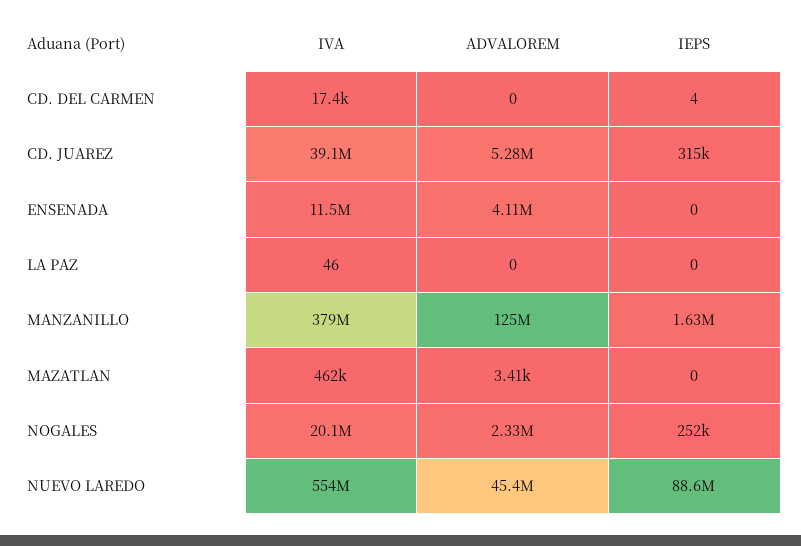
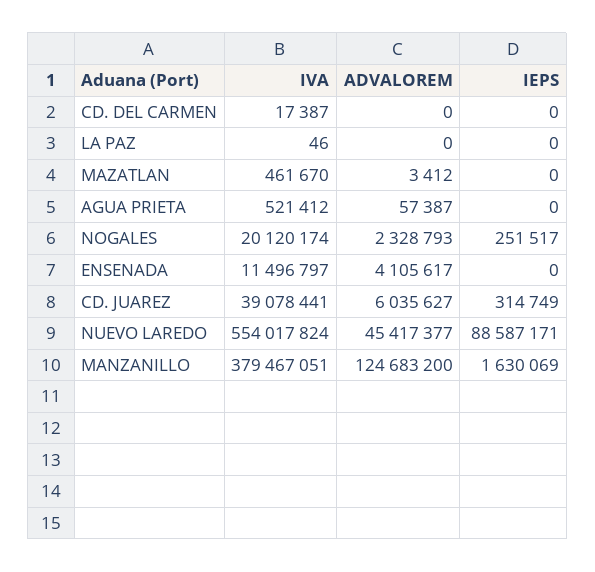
  {
    "IVA": {
      "CD. DEL CARMEN": 17387,
      "CD. JUAREZ": 39078441,
      "ENSENADA": 11496797,
      "LA PAZ": 46,
      "MANZANILLO": 379467051,
      "MAZATLAN": 461670,
      "NOGALES": 20120174,
-     "NUEVO LAREDO": 554017824
+     "NUEVO LAREDO": 554017824,
+     "AGUA PRIETA": 521412
    },
    "ADVALOREM": {
      "CD. DEL CARMEN": 0,
-     "CD. JUAREZ": 5280000,
+     "CD. JUAREZ": 6035627,
      "ENSENADA": 4105617,
      "LA PAZ": 0,
      "MANZANILLO": 124683200,
      "MAZATLAN": 3412,
      "NOGALES": 2328793,
-     "NUEVO LAREDO": 45417377
+     "NUEVO LAREDO": 45417377,
+     "AGUA PRIETA": 57387
    },
    "IEPS": {
-     "CD. DEL CARMEN": 4,
+     "CD. DEL CARMEN": 0,
      "CD. JUAREZ": 314749,
      "ENSENADA": 0,
      "LA PAZ": 0,
      "MANZANILLO": 1630069,
      "MAZATLAN": 0,
      "NOGALES": 251517,
-     "NUEVO LAREDO": 88587171
+     "NUEVO LAREDO": 88587171,
+     "AGUA PRIETA": 0
    }
  }

